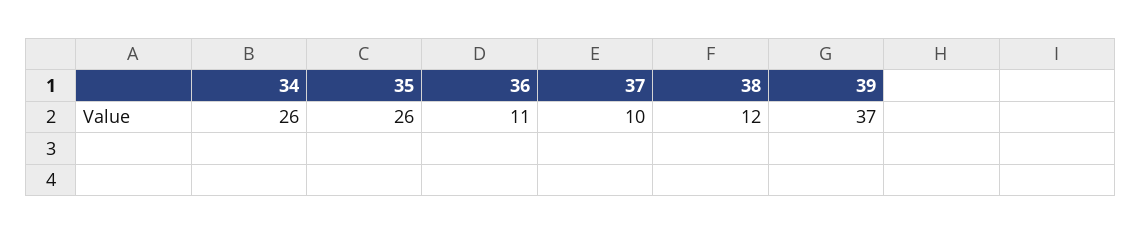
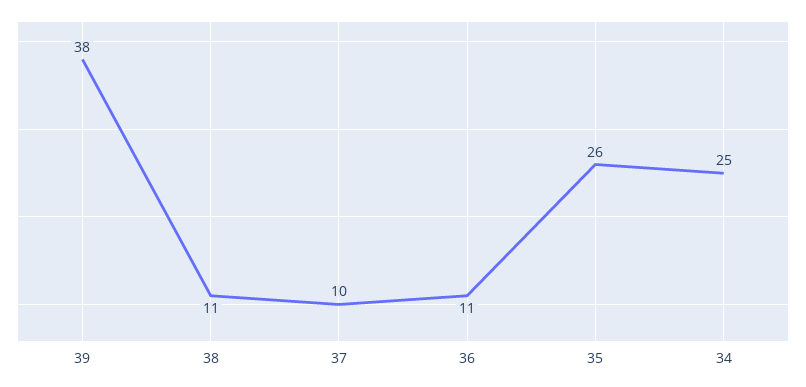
  {
-   "34": 26,
+   "34": 25,
    "35": 26,
    "36": 11,
    "37": 10,
-   "38": 12,
+   "38": 11,
-   "39": 37
+   "39": 38
  }

